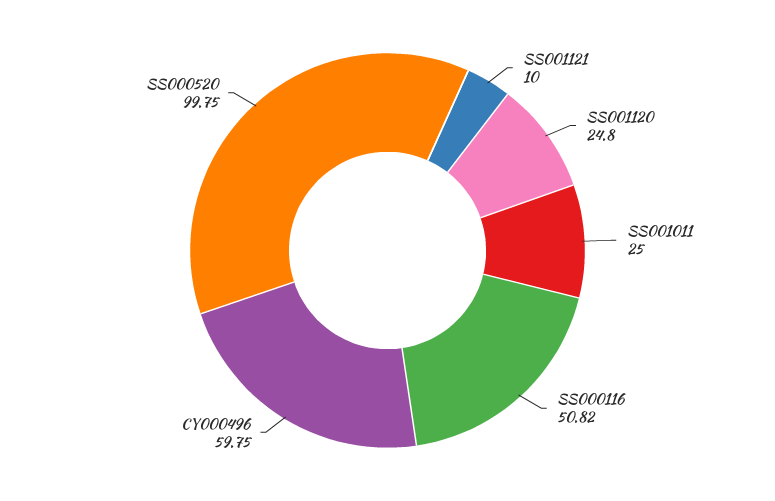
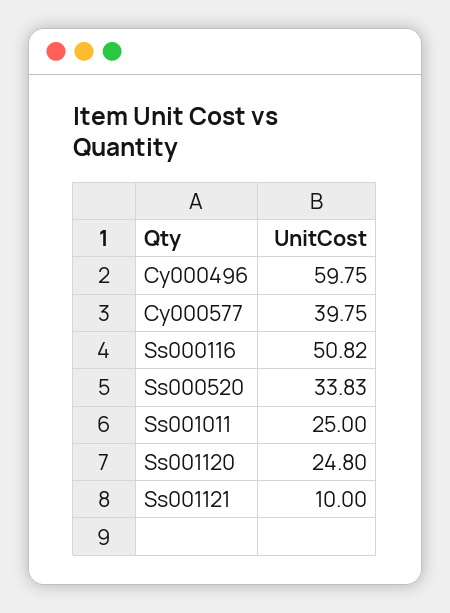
  {
    "SS001121": 10,
    "SS001120": 24.8,
    "SS001011": 25,
    "SS000116": 50.82,
    "CY000496": 59.75,
-   "SS000520": 99.75
+   "SS000520": 33.83,
+   "Cy000577": 39.75
  }

